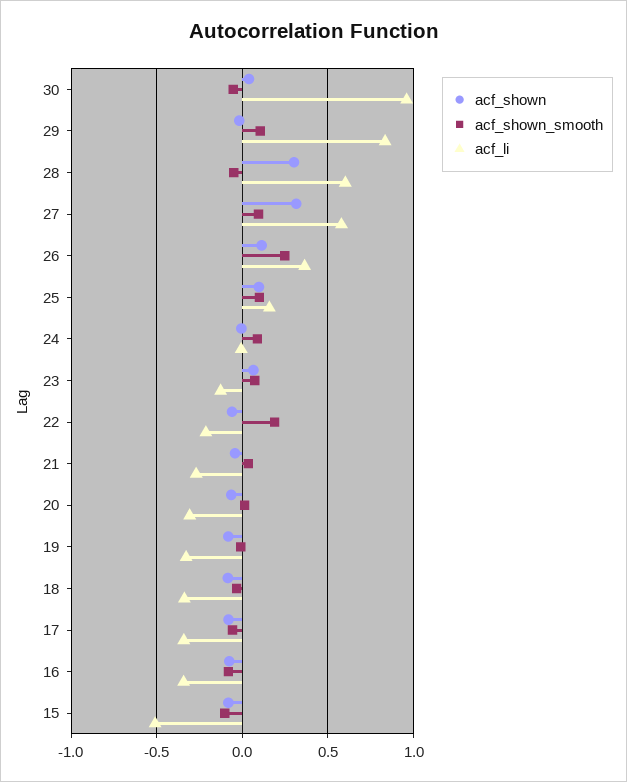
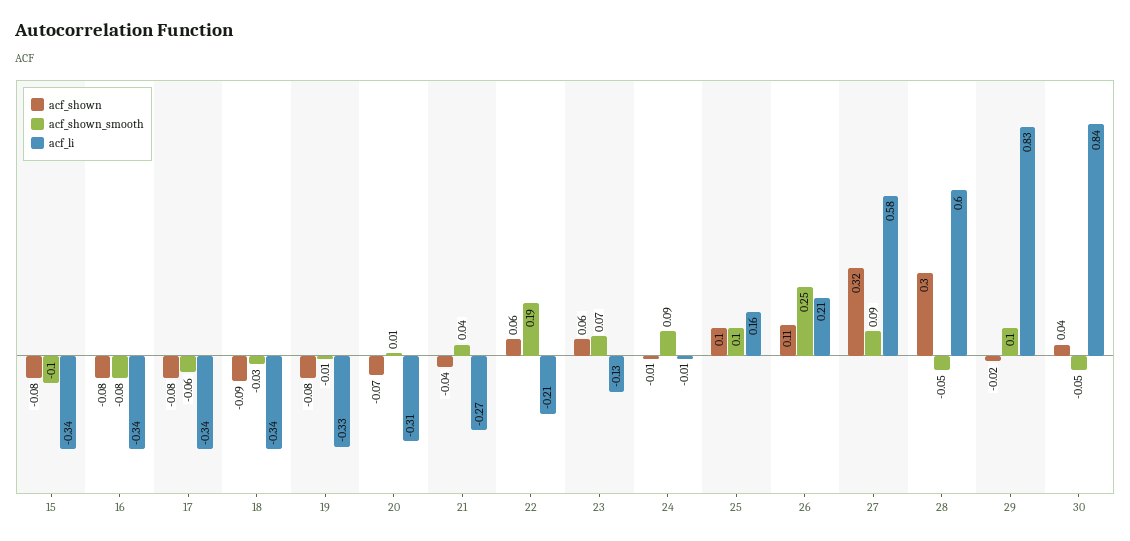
  {
    "acf_shown": {
      "30": 0.04,
      "29": -0.02,
      "28": 0.3,
      "27": 0.32,
      "26": 0.11,
      "25": 0.1,
      "24": -0.01,
      "23": 0.06,
-     "22": -0.05,
+     "22": 0.06,
      "21": -0.04,
      "20": -0.07,
      "19": -0.08,
      "18": -0.09,
      "17": -0.08,
      "16": -0.08,
      "15": -0.08
    },
    "acf_shown_smooth": {
      "30": -0.05,
      "29": 0.1,
      "28": -0.05,
      "27": 0.09,
      "26": 0.25,
      "25": 0.1,
      "24": 0.09,
      "23": 0.07,
      "22": 0.19,
      "21": 0.04,
      "20": 0.01,
      "19": -0.01,
      "18": -0.03,
      "17": -0.06,
      "16": -0.08,
      "15": -0.1
    },
    "acf_li": {
-     "30": 0.95,
+     "30": 0.84,
      "29": 0.83,
      "28": 0.6,
      "27": 0.58,
-     "26": 0.35,
+     "26": 0.21,
      "25": 0.16,
      "24": -0.01,
      "23": -0.13,
      "22": -0.21,
      "21": -0.27,
      "20": -0.31,
      "19": -0.33,
      "18": -0.34,
      "17": -0.34,
      "16": -0.34,
-     "15": -0.5
+     "15": -0.34
    }
  }

